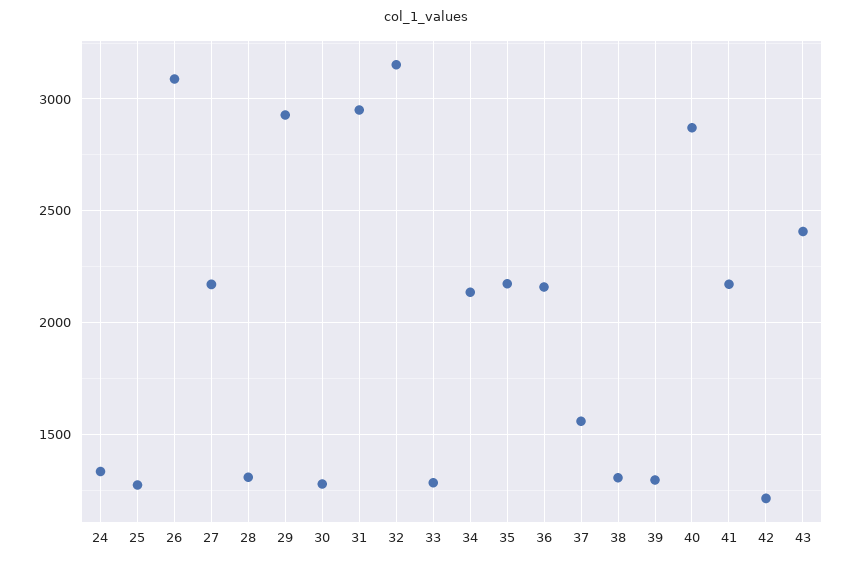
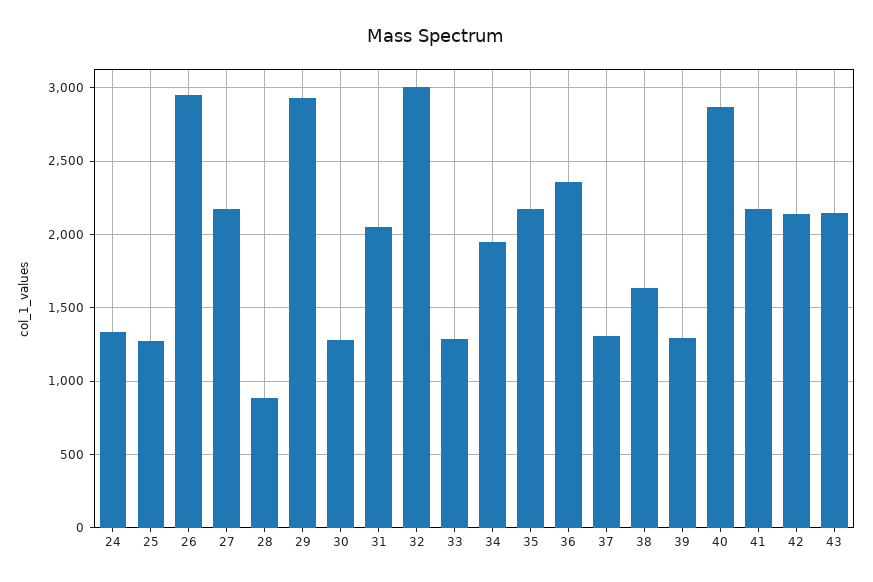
  {
    "24": 1350,
    "25": 1250,
-   "26": 3100,
+   "26": 2950,
    "27": 2150,
-   "28": 1300,
+   "28": 900,
    "29": 2950,
    "30": 1300,
-   "31": 2950,
+   "31": 2050,
-   "32": 3150,
+   "32": 3000,
    "33": 1300,
-   "34": 2150,
+   "34": 1950,
    "35": 2150,
-   "36": 2150,
+   "36": 2350,
-   "37": 1550,
+   "37": 1300,
-   "38": 1300,
+   "38": 1650,
    "39": 1300,
    "40": 2850,
    "41": 2150,
-   "42": 1200,
+   "42": 2150,
-   "43": 2400
+   "43": 2150
  }

